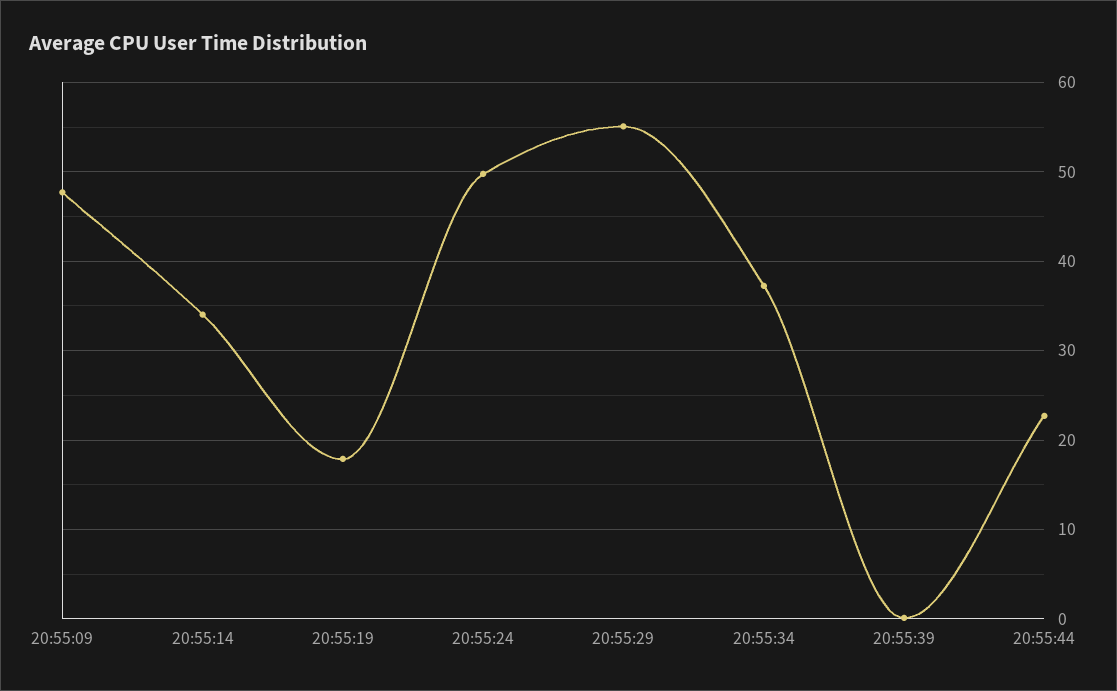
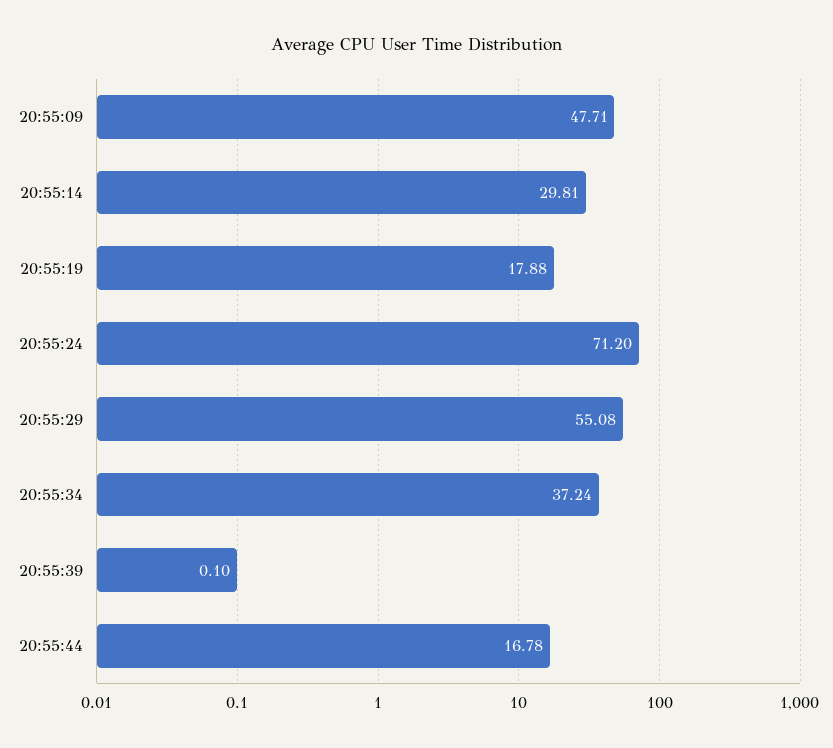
  {
    "20:55:09": 47.71,
-   "20:55:14": 34,
+   "20:55:14": 29.81,
    "20:55:19": 17.88,
-   "20:55:24": 50,
+   "20:55:24": 71.2,
    "20:55:29": 55.08,
    "20:55:34": 37.24,
    "20:55:39": 0.1,
-   "20:55:44": 23
+   "20:55:44": 16.78
  }

